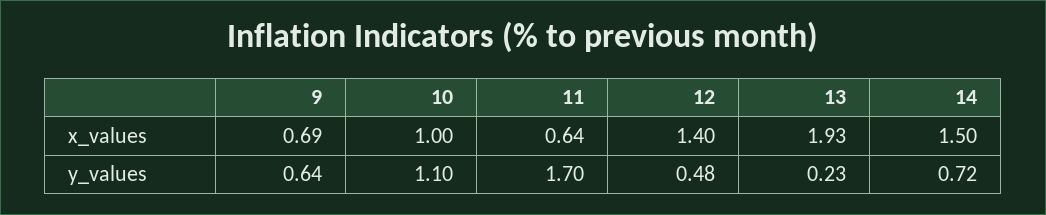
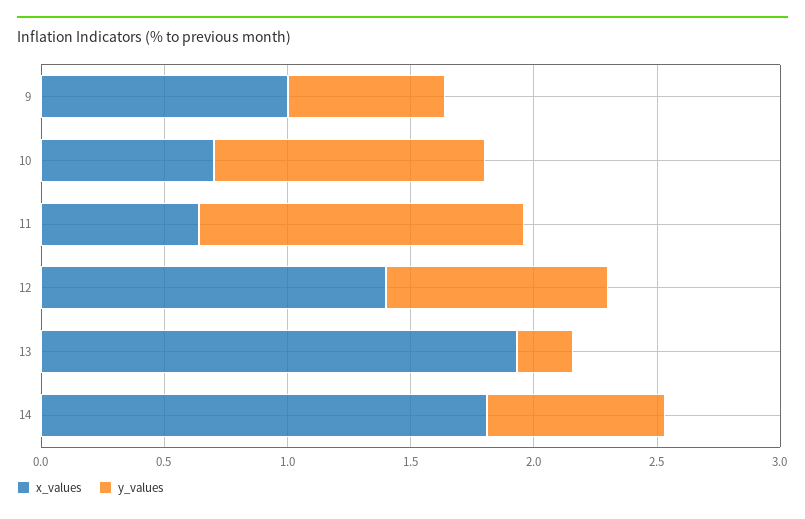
  {
    "x_values": {
-     "9": 0.69,
+     "9": 1,
-     "10": 1,
+     "10": 0.7,
      "11": 0.64,
      "12": 1.4,
      "13": 1.93,
-     "14": 1.5
+     "14": 1.8
    },
    "y_values": {
      "9": 0.64,
      "10": 1.1,
-     "11": 1.7,
+     "11": 1.3,
-     "12": 0.48,
+     "12": 0.9,
      "13": 0.23,
      "14": 0.72
    }
  }

